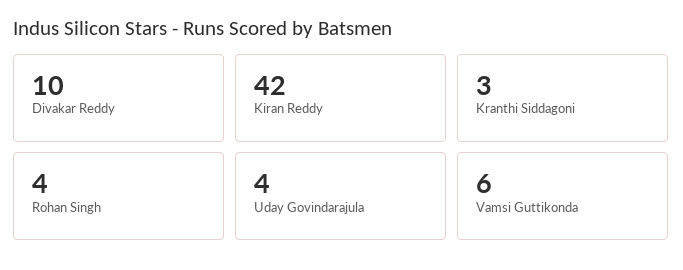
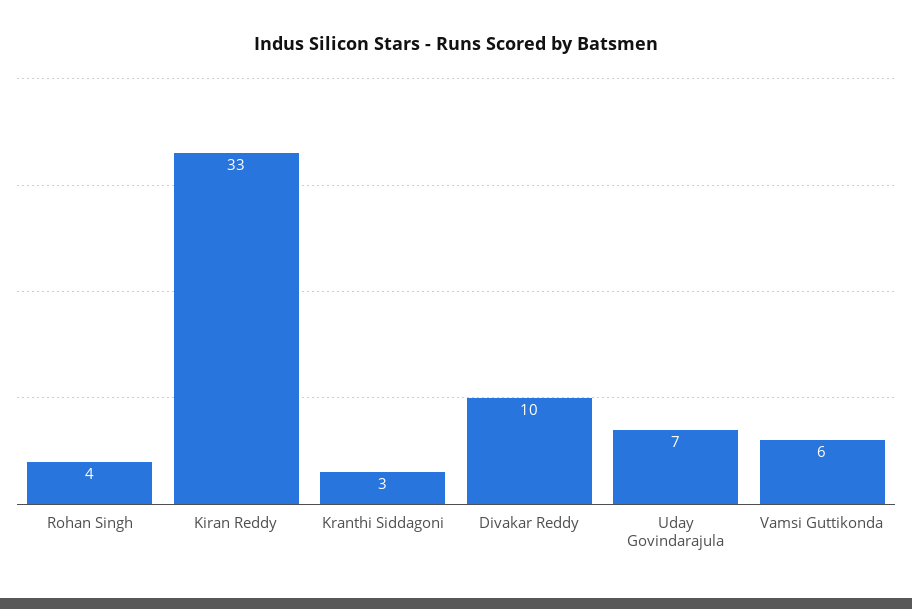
  {
    "Divakar Reddy": 10,
-   "Kiran Reddy": 42,
+   "Kiran Reddy": 33,
    "Kranthi Siddagoni": 3,
    "Rohan Singh": 4,
-   "Uday Govindarajula": 4,
+   "Uday Govindarajula": 7,
    "Vamsi Guttikonda": 6
  }

